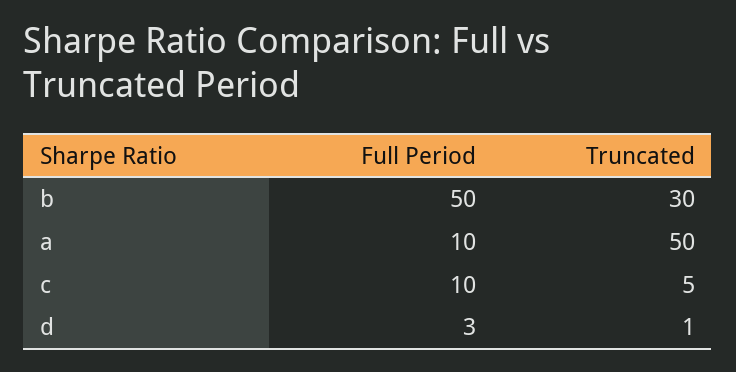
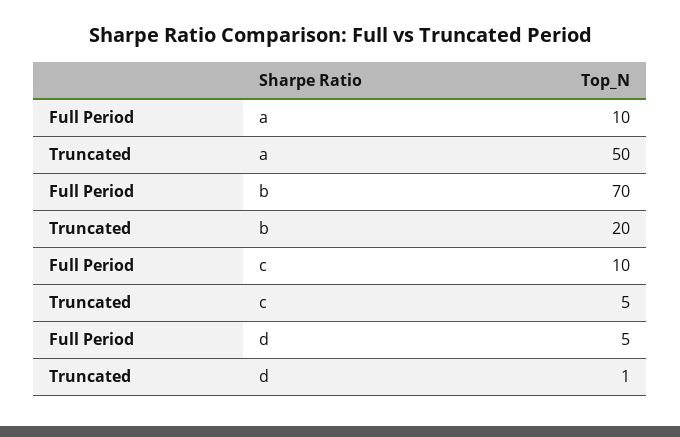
  {
    "Full Period": {
-     "b": 50,
+     "b": 70,
      "a": 10,
      "c": 10,
-     "d": 3
+     "d": 5
    },
    "Truncated": {
-     "b": 30,
+     "b": 20,
      "a": 50,
      "c": 5,
      "d": 1
    }
  }

